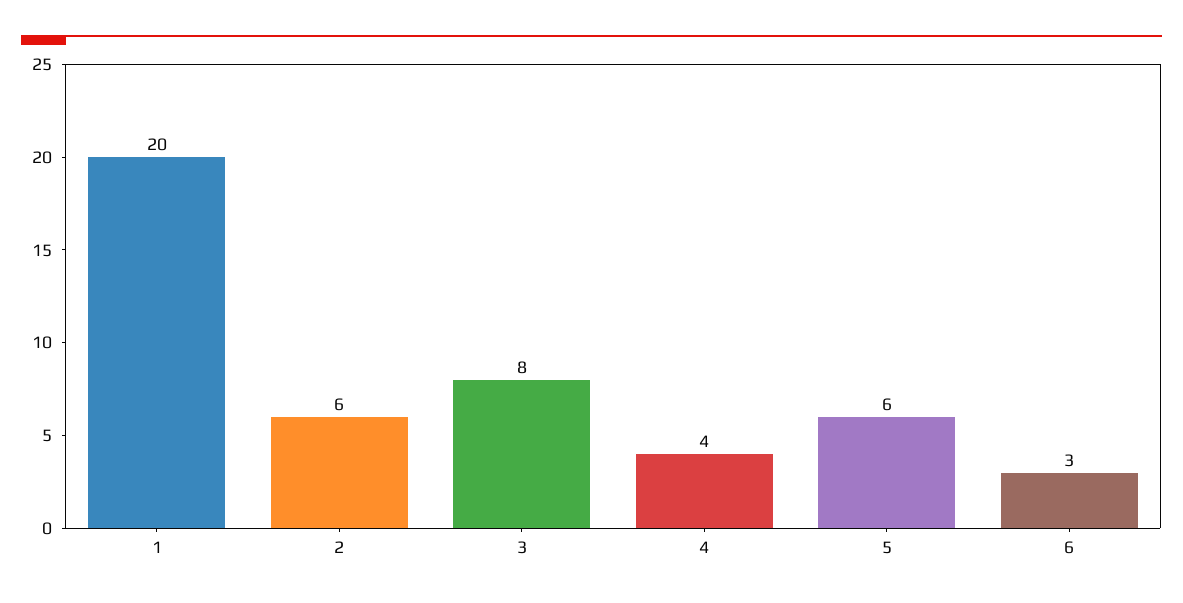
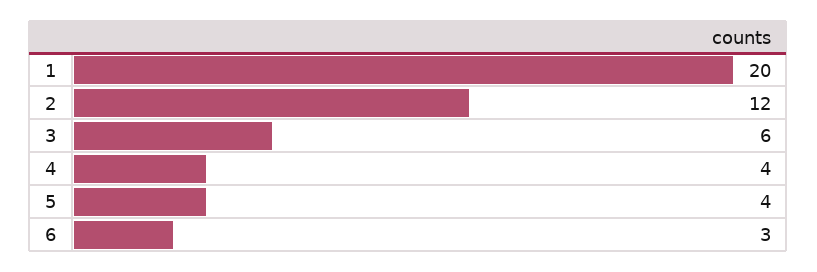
  {
    "1": 20,
-   "2": 6,
+   "2": 12,
-   "3": 8,
+   "3": 6,
    "4": 4,
-   "5": 6,
+   "5": 4,
    "6": 3
  }

